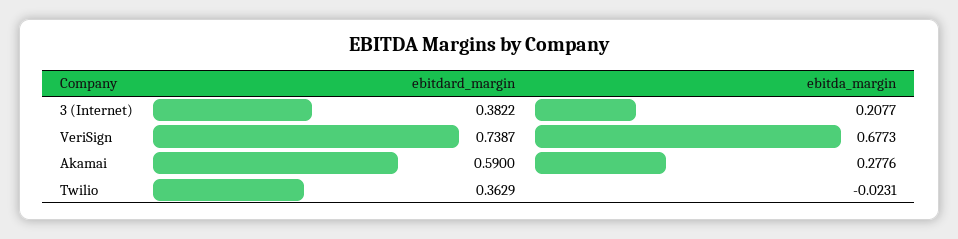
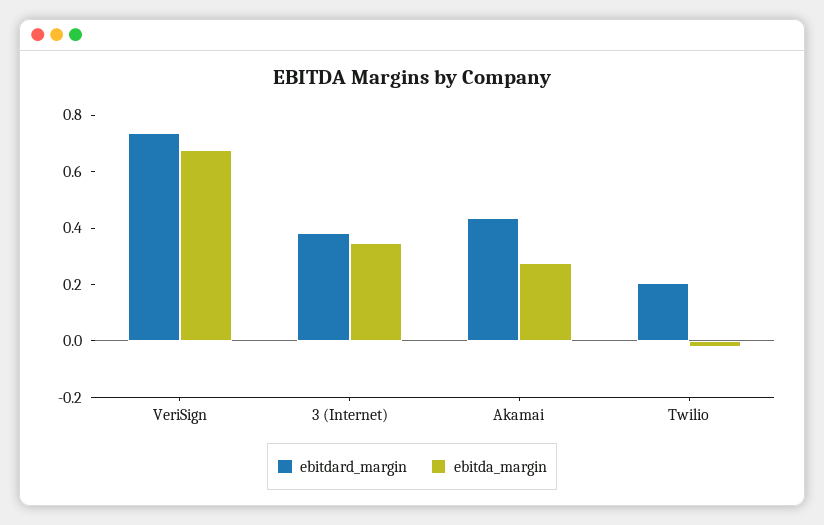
  {
    "ebitdard_margin": {
      "3 (Internet)": 0.3822,
      "VeriSign": 0.7387,
-     "Akamai": 0.59,
+     "Akamai": 0.45,
-     "Twilio": 0.3629
+     "Twilio": 0.2
    },
    "ebitda_margin": {
-     "3 (Internet)": 0.2077,
+     "3 (Internet)": 0.35,
      "VeriSign": 0.6773,
      "Akamai": 0.2776,
      "Twilio": -0.0231
    }
  }

